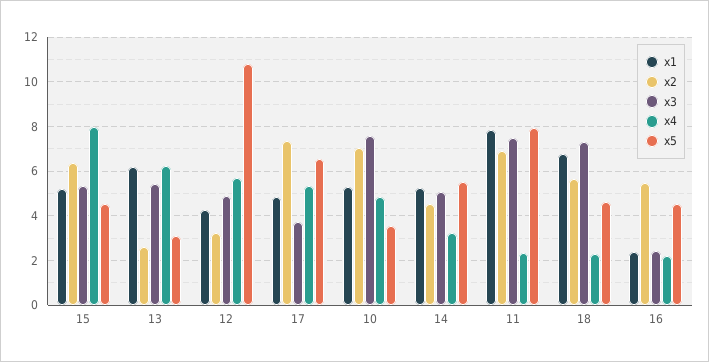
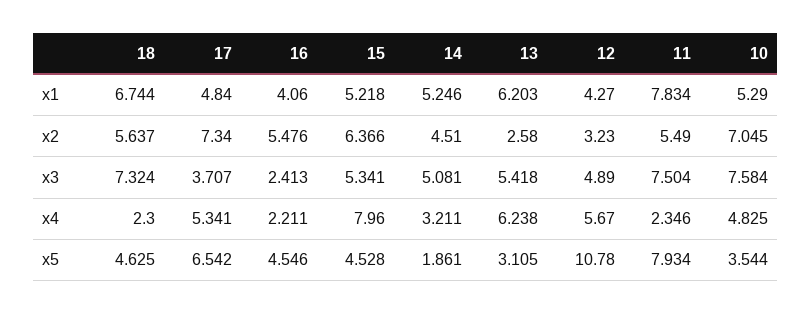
  {
    "x1": {
      "15": 5.218,
      "13": 6.203,
      "12": 4.27,
      "17": 4.84,
      "10": 5.29,
      "14": 5.246,
      "11": 7.834,
      "18": 6.744,
-     "16": 2.5
+     "16": 4.06
    },
    "x2": {
      "15": 6.366,
      "13": 2.58,
      "12": 3.23,
      "17": 7.34,
      "10": 7.045,
      "14": 4.51,
-     "11": 7,
+     "11": 5.49,
      "18": 5.637,
      "16": 5.476
    },
    "x3": {
      "15": 5.341,
      "13": 5.418,
      "12": 4.89,
      "17": 3.707,
      "10": 7.584,
      "14": 5.081,
      "11": 7.504,
      "18": 7.324,
      "16": 2.413
    },
    "x4": {
      "15": 7.96,
      "13": 6.238,
      "12": 5.67,
      "17": 5.341,
      "10": 4.825,
      "14": 3.211,
      "11": 2.346,
      "18": 2.3,
      "16": 2.211
    },
    "x5": {
      "15": 4.528,
      "13": 3.105,
      "12": 10.78,
      "17": 6.542,
      "10": 3.544,
-     "14": 5.5,
+     "14": 1.861,
      "11": 7.934,
      "18": 4.625,
      "16": 4.546
    }
  }

